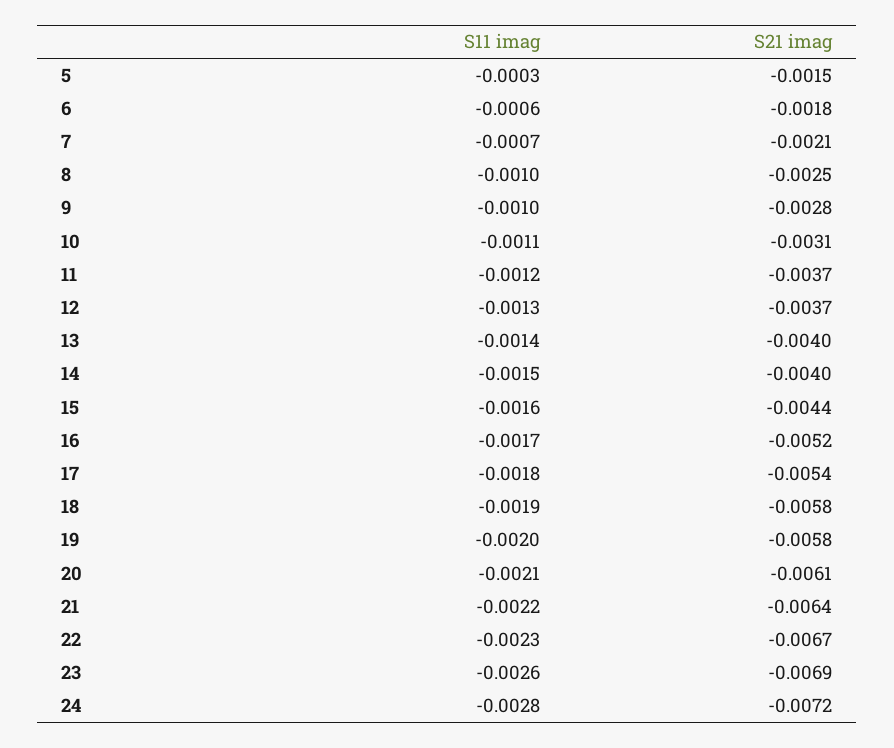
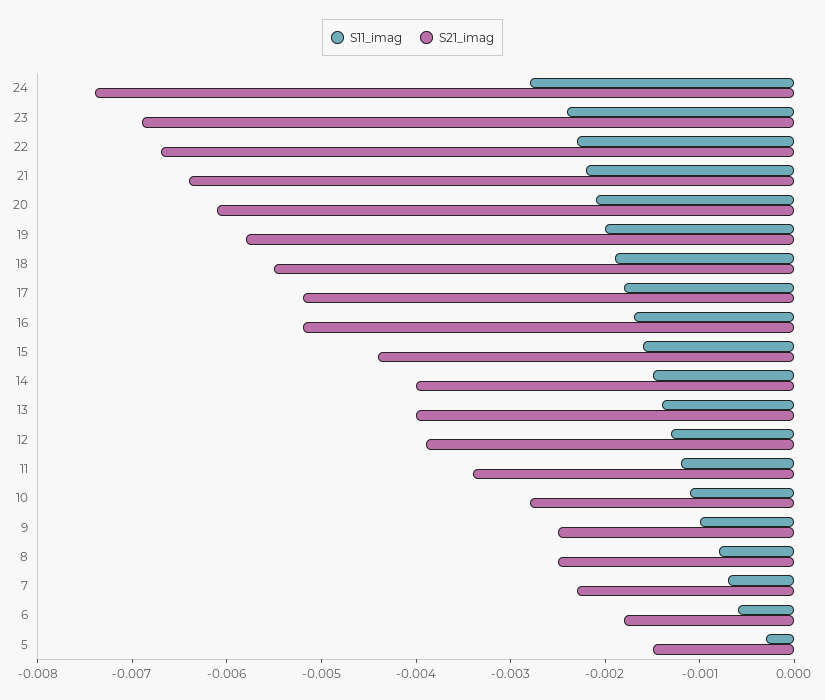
  {
    "S11 imag": {
      "5": -0.0003,
      "6": -0.0006,
      "7": -0.0007,
-     "8": -0.001,
+     "8": -0.0008,
      "9": -0.001,
      "10": -0.0011,
      "11": -0.0012,
      "12": -0.0013,
      "13": -0.0014,
      "14": -0.0015,
      "15": -0.0016,
      "16": -0.0017,
      "17": -0.0018,
      "18": -0.0019,
      "19": -0.002,
      "20": -0.0021,
      "21": -0.0022,
      "22": -0.0023,
-     "23": -0.0026,
+     "23": -0.0024,
      "24": -0.0028
    },
    "S21 imag": {
      "5": -0.0015,
      "6": -0.0018,
-     "7": -0.0021,
+     "7": -0.0023,
      "8": -0.0025,
-     "9": -0.0028,
+     "9": -0.0025,
-     "10": -0.0031,
+     "10": -0.0028,
-     "11": -0.0037,
+     "11": -0.0034,
-     "12": -0.0037,
+     "12": -0.0039,
      "13": -0.004,
      "14": -0.004,
      "15": -0.0044,
      "16": -0.0052,
-     "17": -0.0054,
+     "17": -0.0052,
-     "18": -0.0058,
+     "18": -0.0055,
      "19": -0.0058,
      "20": -0.0061,
      "21": -0.0064,
      "22": -0.0067,
      "23": -0.0069,
-     "24": -0.0072
+     "24": -0.0074
    }
  }

